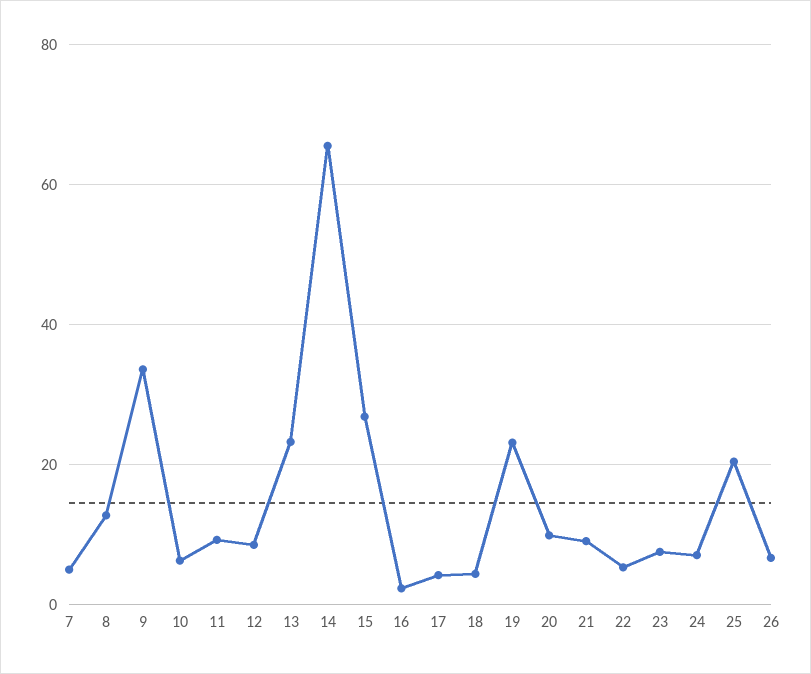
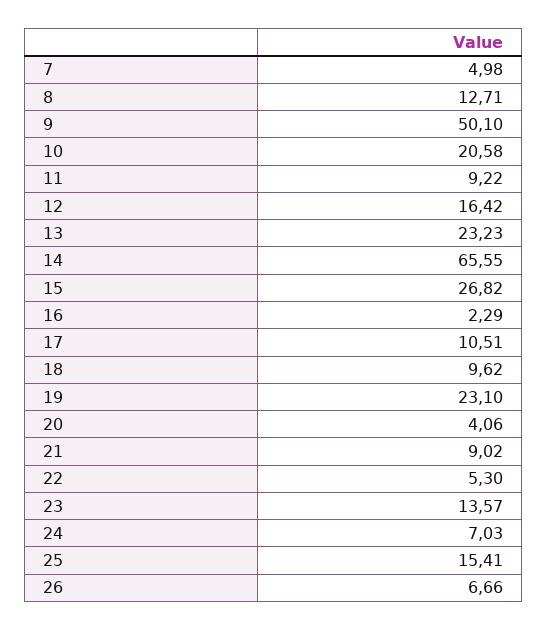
  {
    "7": 4.98,
    "8": 12.71,
-   "9": 34,
+   "9": 50.1,
-   "10": 6,
+   "10": 20.58,
    "11": 9.22,
-   "12": 8,
+   "12": 16.42,
    "13": 23.23,
    "14": 65.55,
    "15": 26.82,
    "16": 2.29,
-   "17": 4,
+   "17": 10.51,
-   "18": 4,
+   "18": 9.62,
    "19": 23.1,
-   "20": 10,
+   "20": 4.06,
    "21": 9.02,
    "22": 5.3,
-   "23": 8,
+   "23": 13.57,
    "24": 7.03,
-   "25": 20,
+   "25": 15.41,
    "26": 6.66
  }

